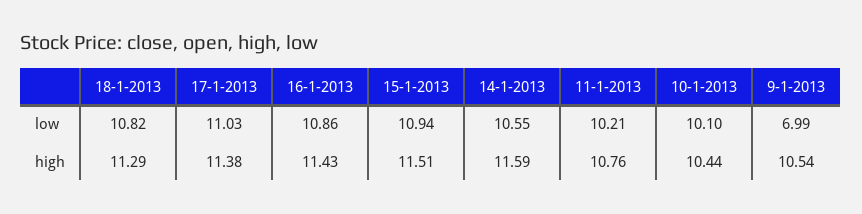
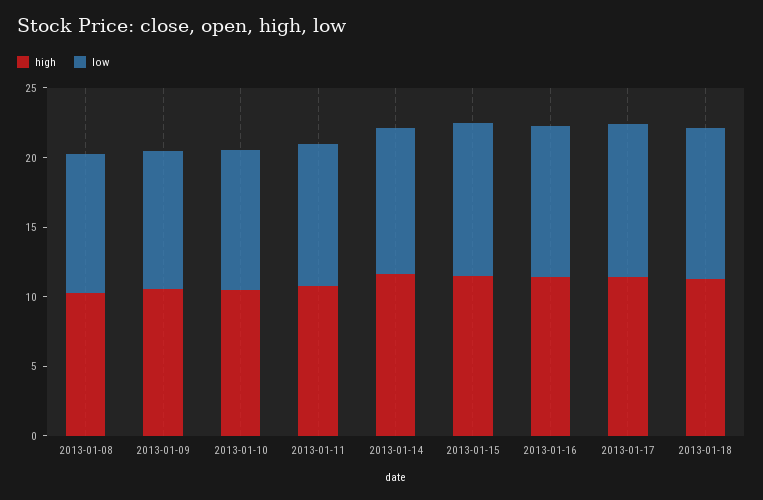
  {
    "low": {
      "18-1-2013": 10.82,
      "17-1-2013": 11.03,
      "16-1-2013": 10.86,
      "15-1-2013": 10.94,
      "14-1-2013": 10.55,
      "11-1-2013": 10.21,
      "10-1-2013": 10.1,
-     "9-1-2013": 6.99
+     "9-1-2013": 10,
+     "2013-01-08": 10
    },
    "high": {
      "18-1-2013": 11.29,
      "17-1-2013": 11.38,
      "16-1-2013": 11.43,
      "15-1-2013": 11.51,
      "14-1-2013": 11.59,
      "11-1-2013": 10.76,
      "10-1-2013": 10.44,
-     "9-1-2013": 10.54
+     "9-1-2013": 10.54,
+     "2013-01-08": 10
    }
  }

